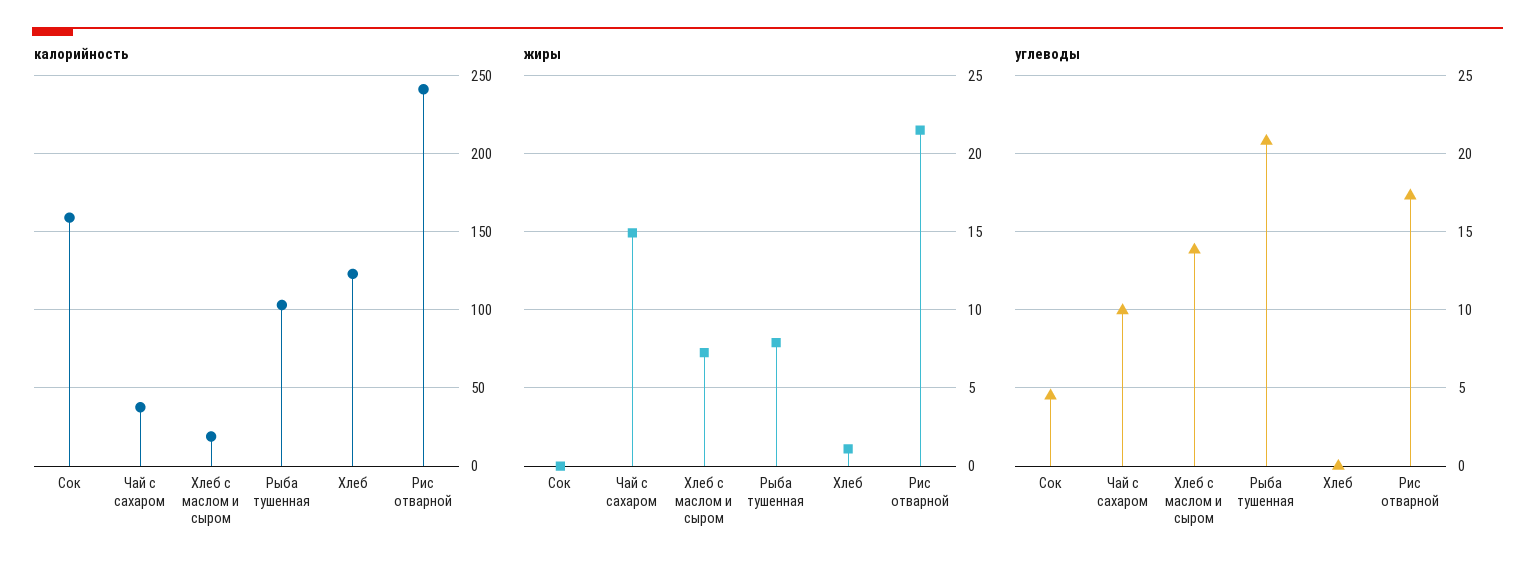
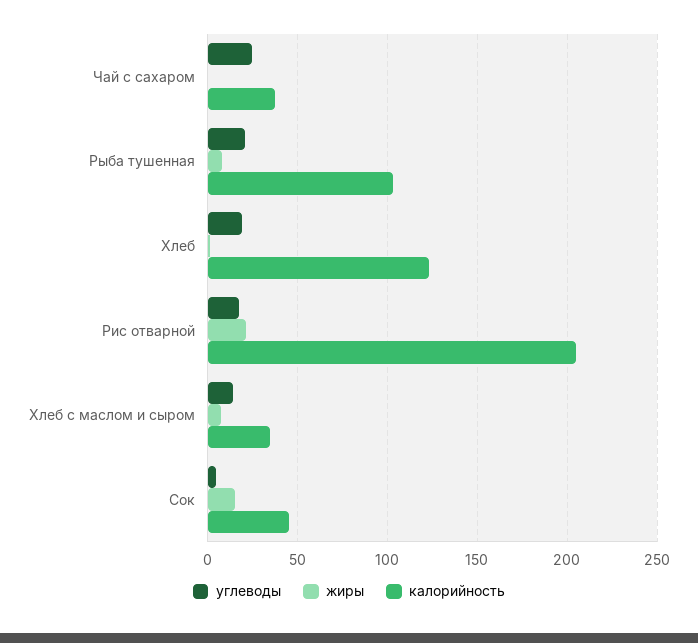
  {
    "калорийность": {
-     "Сок": 160,
+     "Сок": 45,
      "Чай с сахаром": 40,
-     "Хлеб с маслом и сыром": 20,
+     "Хлеб с маслом и сыром": 35,
      "Рыба тушенная": 105,
      "Хлеб": 125,
-     "Рис отварной": 240
+     "Рис отварной": 205
    },
    "жиры": {
-     "Сок": 0,
+     "Сок": 15,
-     "Чай с сахаром": 15,
+     "Чай с сахаром": 0,
      "Хлеб с маслом и сыром": 7.5,
      "Рыба тушенная": 8,
      "Хлеб": 1,
      "Рис отварной": 21.5
    },
    "углеводы": {
      "Сок": 4.5,
-     "Чай с сахаром": 10,
+     "Чай с сахаром": 25,
      "Хлеб с маслом и сыром": 14,
      "Рыба тушенная": 21,
-     "Хлеб": 0,
+     "Хлеб": 20,
      "Рис отварной": 17.5
    }
  }

